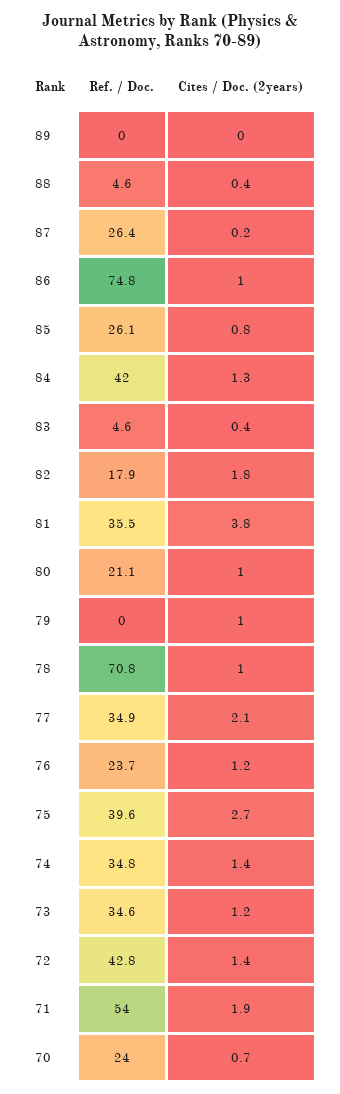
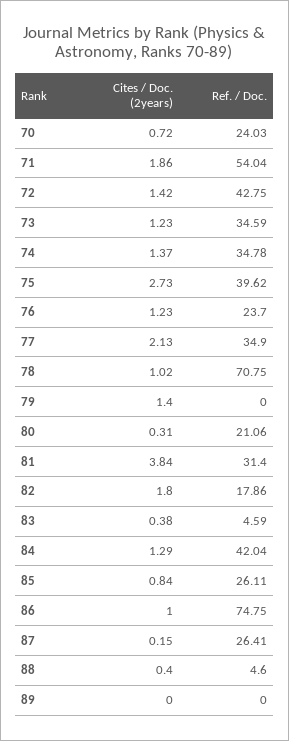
  {
    "Ref. / Doc.": {
      "89": 0,
      "88": 4.6,
      "87": 26.41,
      "86": 74.75,
      "85": 26.11,
      "84": 42.04,
      "83": 4.59,
      "82": 17.86,
-     "81": 35.5,
+     "81": 31.4,
      "80": 21.06,
      "79": 0,
      "78": 70.75,
      "77": 34.9,
      "76": 23.7,
      "75": 39.62,
      "74": 34.78,
      "73": 34.59,
      "72": 42.75,
      "71": 54.04,
      "70": 24.03
    },
    "Cites / Doc. (2years)": {
      "89": 0,
      "88": 0.4,
      "87": 0.15,
      "86": 1,
      "85": 0.84,
      "84": 1.29,
      "83": 0.38,
      "82": 1.8,
      "81": 3.84,
-     "80": 1,
+     "80": 0.31,
-     "79": 1,
+     "79": 1.4,
      "78": 1.02,
      "77": 2.13,
      "76": 1.23,
      "75": 2.73,
      "74": 1.37,
      "73": 1.23,
      "72": 1.42,
      "71": 1.86,
      "70": 0.72
    }
  }

